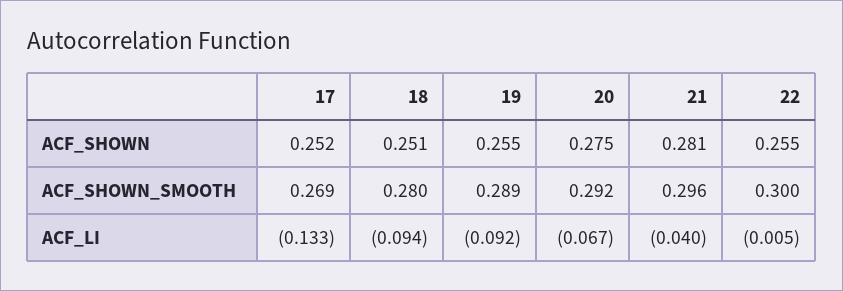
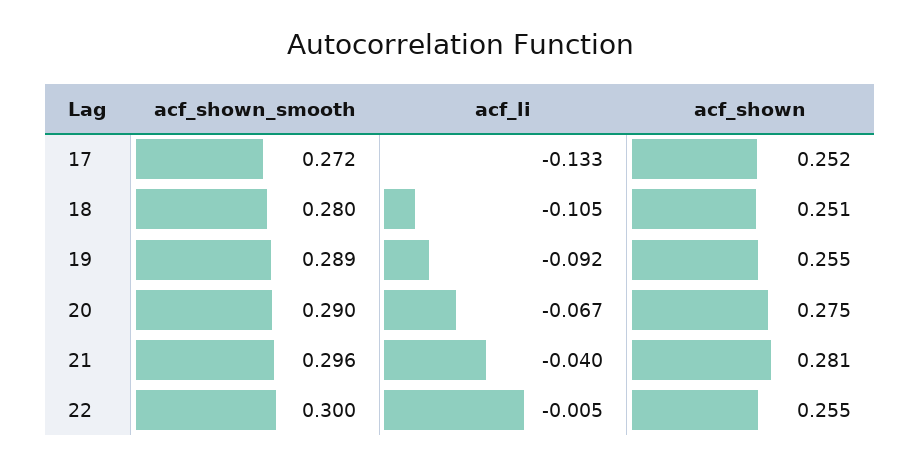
  {
    "17": {
      "ACF_SHOWN": 0.252,
-     "ACF_SHOWN_SMOOTH": 0.269,
+     "ACF_SHOWN_SMOOTH": 0.272,
      "ACF_LI": -0.133
    },
    "18": {
      "ACF_SHOWN": 0.251,
      "ACF_SHOWN_SMOOTH": 0.28,
-     "ACF_LI": -0.094
+     "ACF_LI": -0.105
    },
    "19": {
      "ACF_SHOWN": 0.255,
      "ACF_SHOWN_SMOOTH": 0.289,
      "ACF_LI": -0.092
    },
    "20": {
      "ACF_SHOWN": 0.275,
-     "ACF_SHOWN_SMOOTH": 0.292,
+     "ACF_SHOWN_SMOOTH": 0.29,
      "ACF_LI": -0.067
    },
    "21": {
      "ACF_SHOWN": 0.281,
      "ACF_SHOWN_SMOOTH": 0.296,
      "ACF_LI": -0.04
    },
    "22": {
      "ACF_SHOWN": 0.255,
      "ACF_SHOWN_SMOOTH": 0.3,
      "ACF_LI": -0.005
    }
  }

